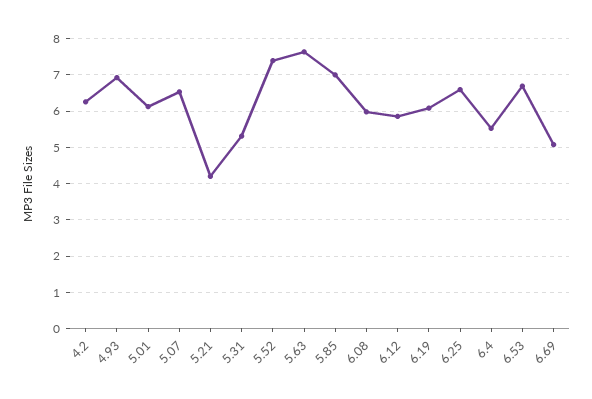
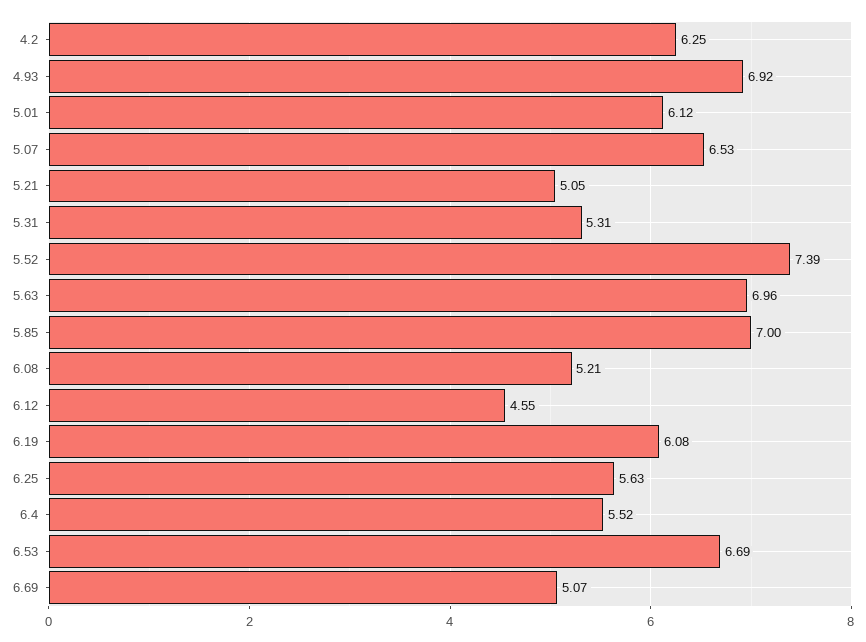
  {
    "4.2": 6.25,
    "4.93": 6.92,
    "5.01": 6.12,
    "5.07": 6.53,
-   "5.21": 4.2,
+   "5.21": 5.05,
    "5.31": 5.31,
    "5.52": 7.39,
-   "5.63": 7.6,
+   "5.63": 6.96,
    "5.85": 7,
-   "6.08": 6,
+   "6.08": 5.21,
-   "6.12": 5.8,
+   "6.12": 4.55,
    "6.19": 6.08,
-   "6.25": 6.6,
+   "6.25": 5.63,
    "6.4": 5.52,
    "6.53": 6.69,
    "6.69": 5.07
  }

